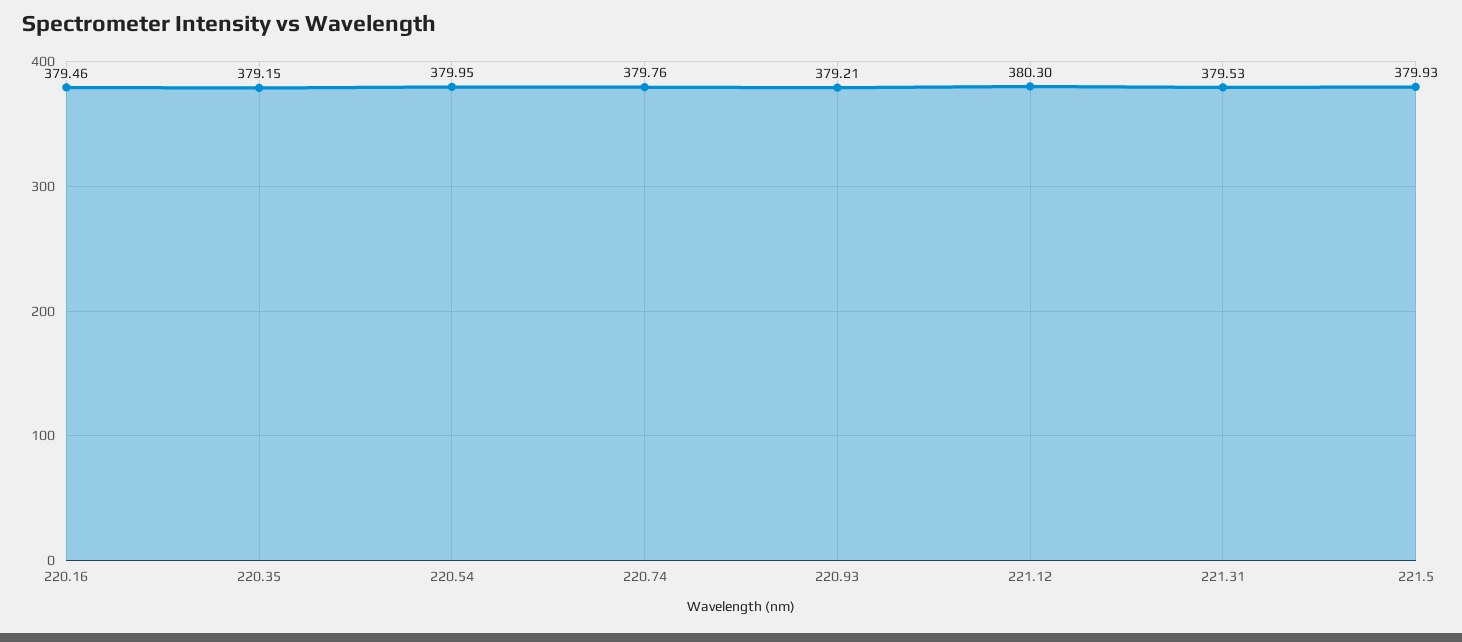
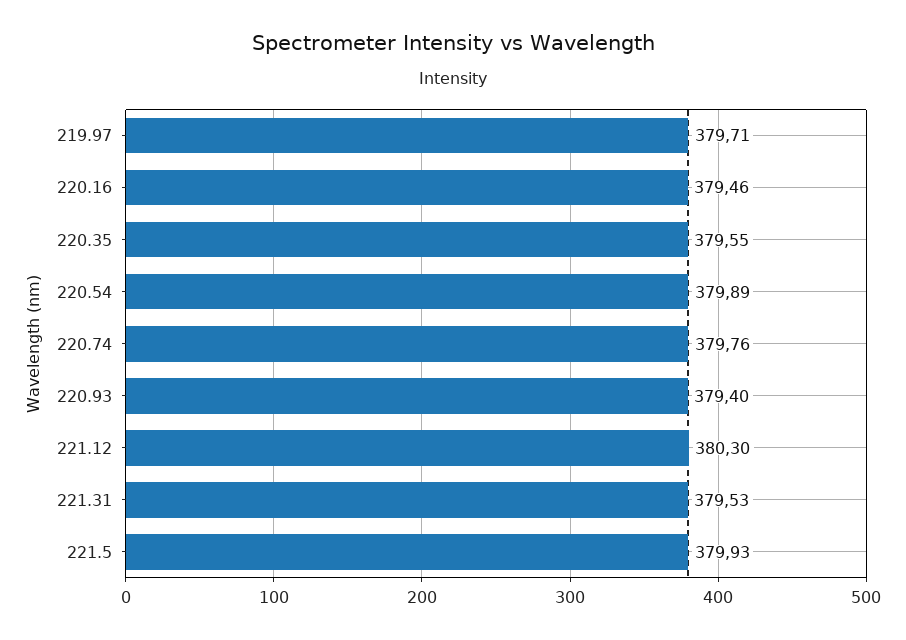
  {
    "220.16": 379.46,
-   "220.35": 379.15,
+   "220.35": 379.55,
-   "220.54": 379.95,
+   "220.54": 379.89,
    "220.74": 379.76,
-   "220.93": 379.21,
+   "220.93": 379.4,
    "221.12": 380.3,
    "221.31": 379.53,
-   "221.5": 379.93
+   "221.5": 379.93,
+   "219.97": 379.71
  }

